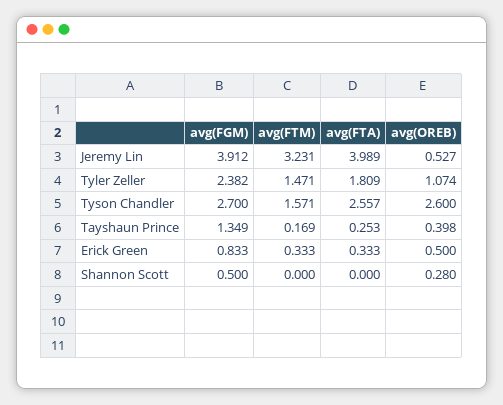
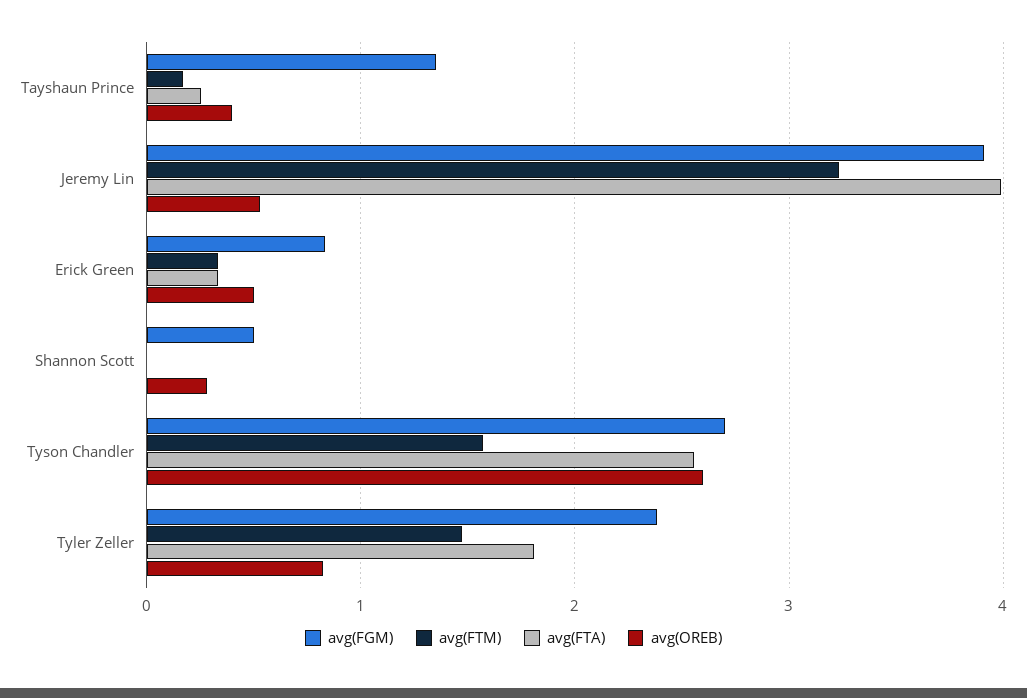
  {
    "avg(FGM)": {
      "Jeremy Lin": 3.912,
      "Tyler Zeller": 2.382,
      "Tyson Chandler": 2.7,
      "Tayshaun Prince": 1.349,
      "Erick Green": 0.833,
      "Shannon Scott": 0.5
    },
    "avg(FTM)": {
      "Jeremy Lin": 3.231,
      "Tyler Zeller": 1.471,
      "Tyson Chandler": 1.571,
      "Tayshaun Prince": 0.169,
      "Erick Green": 0.333,
      "Shannon Scott": 0
    },
    "avg(FTA)": {
      "Jeremy Lin": 3.989,
      "Tyler Zeller": 1.809,
      "Tyson Chandler": 2.557,
      "Tayshaun Prince": 0.253,
      "Erick Green": 0.333,
      "Shannon Scott": 0
    },
    "avg(OREB)": {
      "Jeremy Lin": 0.527,
-     "Tyler Zeller": 1.074,
+     "Tyler Zeller": 0.8,
      "Tyson Chandler": 2.6,
      "Tayshaun Prince": 0.398,
      "Erick Green": 0.5,
      "Shannon Scott": 0.28
    }
  }

